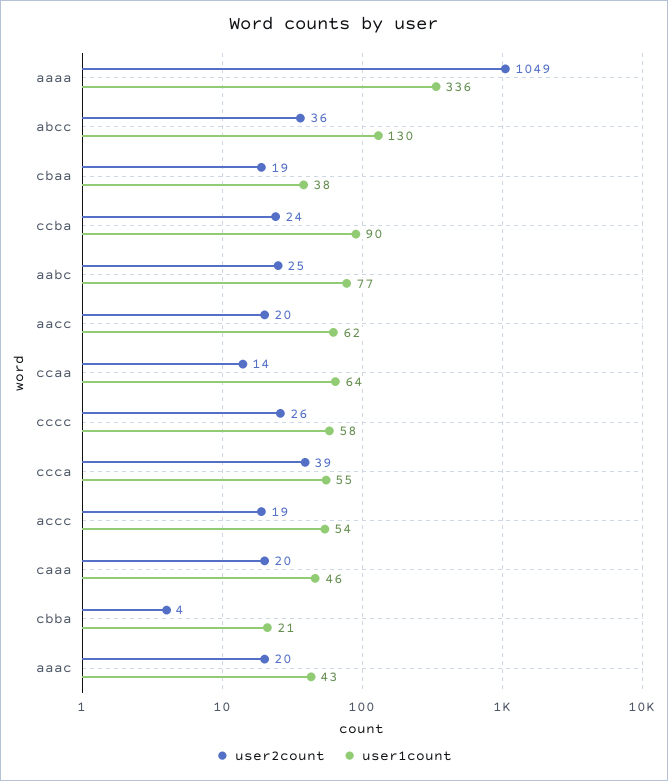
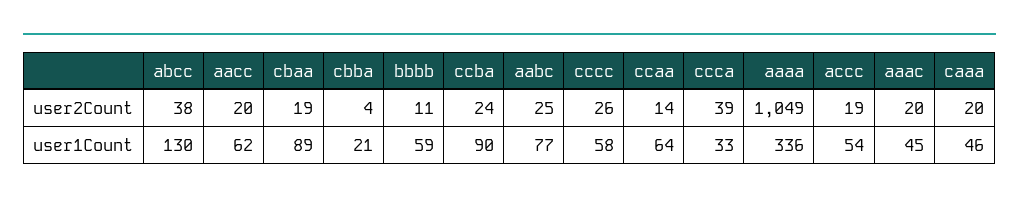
  {
    "user2count": {
      "aaaa": 1049,
-     "abcc": 36,
+     "abcc": 38,
      "cbaa": 19,
      "ccba": 24,
      "aabc": 25,
      "aacc": 20,
      "ccaa": 14,
      "cccc": 26,
      "ccca": 39,
      "accc": 19,
      "caaa": 20,
      "cbba": 4,
-     "aaac": 20
+     "aaac": 20,
+     "bbbb": 11
    },
    "user1count": {
      "aaaa": 336,
      "abcc": 130,
-     "cbaa": 38,
+     "cbaa": 89,
      "ccba": 90,
      "aabc": 77,
      "aacc": 62,
      "ccaa": 64,
      "cccc": 58,
-     "ccca": 55,
+     "ccca": 33,
      "accc": 54,
      "caaa": 46,
      "cbba": 21,
-     "aaac": 43
+     "aaac": 45,
+     "bbbb": 59
    }
  }

